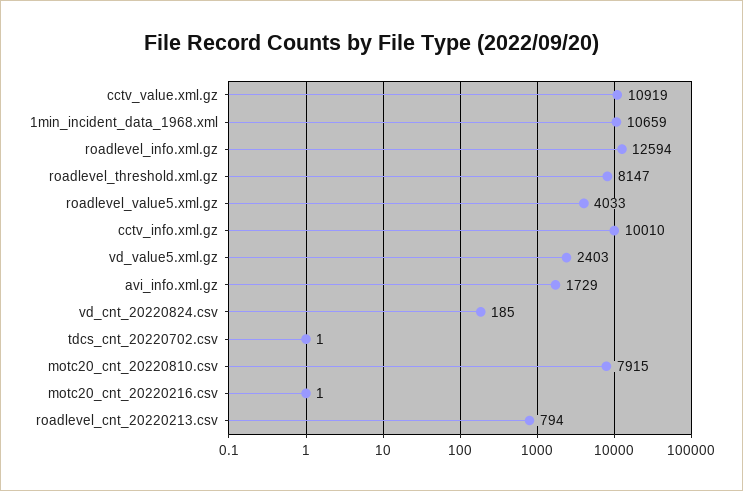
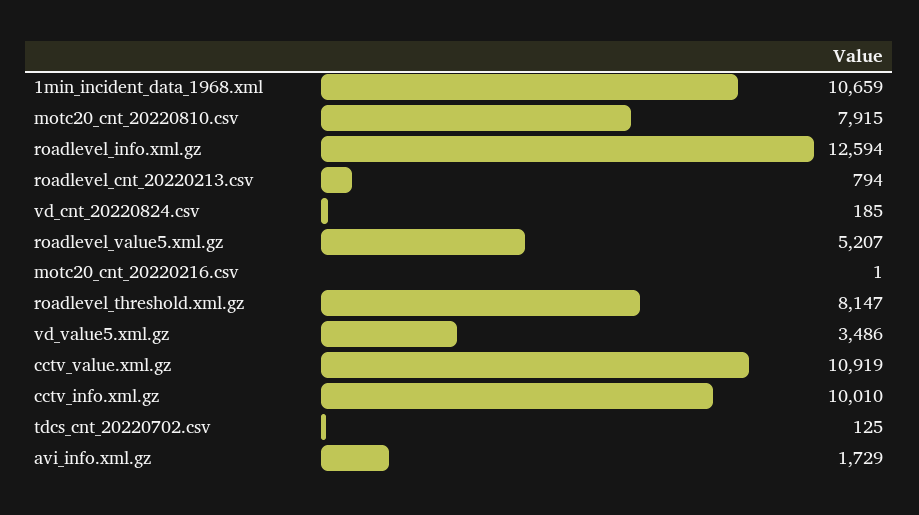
  {
    "cctv_value.xml.gz": 10919,
    "1min_incident_data_1968.xml": 10659,
    "roadlevel_info.xml.gz": 12594,
    "roadlevel_threshold.xml.gz": 8147,
-   "roadlevel_value5.xml.gz": 4033,
+   "roadlevel_value5.xml.gz": 5207,
    "cctv_info.xml.gz": 10010,
-   "vd_value5.xml.gz": 2403,
+   "vd_value5.xml.gz": 3486,
    "avi_info.xml.gz": 1729,
    "vd_cnt_20220824.csv": 185,
-   "tdcs_cnt_20220702.csv": 1,
+   "tdcs_cnt_20220702.csv": 125,
    "motc20_cnt_20220810.csv": 7915,
    "motc20_cnt_20220216.csv": 1,
    "roadlevel_cnt_20220213.csv": 794
  }

